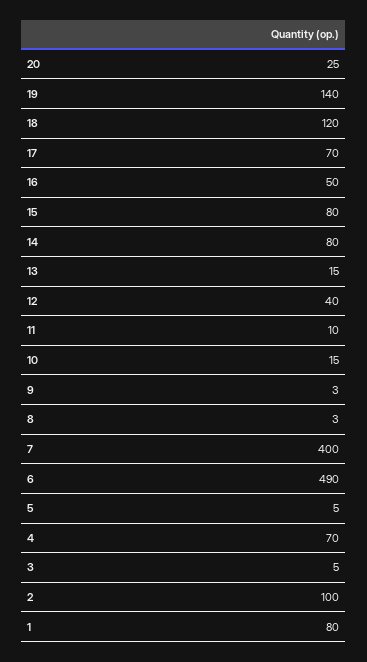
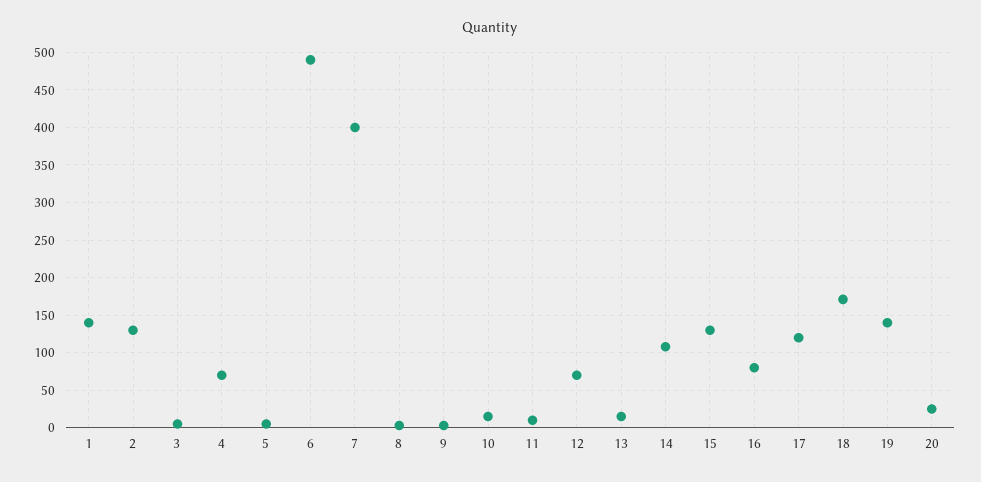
  {
    "20": 25,
    "19": 140,
-   "18": 120,
+   "18": 170,
-   "17": 70,
+   "17": 120,
-   "16": 50,
+   "16": 80,
-   "15": 80,
+   "15": 130,
-   "14": 80,
+   "14": 110,
    "13": 15,
-   "12": 40,
+   "12": 70,
    "11": 10,
    "10": 15,
    "9": 3,
    "8": 3,
    "7": 400,
    "6": 490,
    "5": 5,
    "4": 70,
    "3": 5,
-   "2": 100,
+   "2": 130,
-   "1": 80
+   "1": 140
  }

